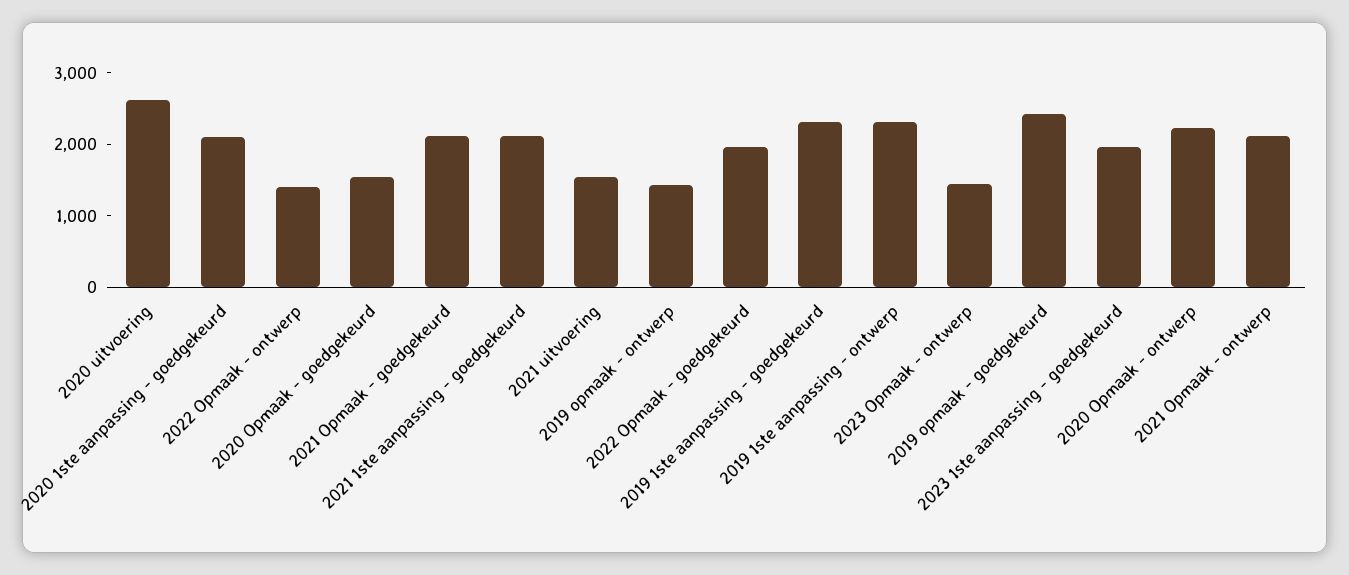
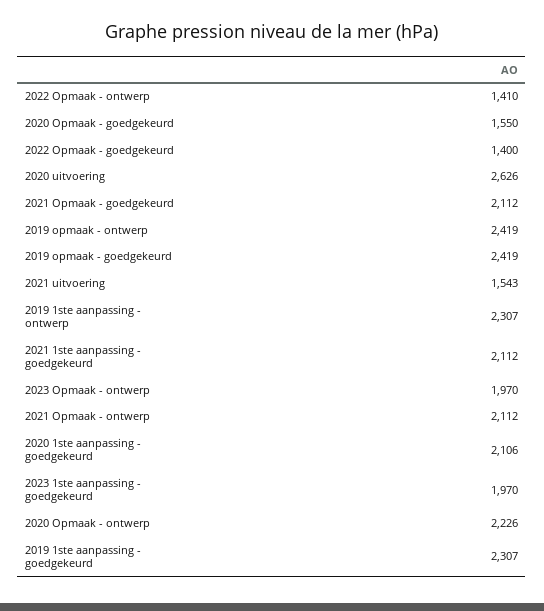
  {
    "2020 uitvoering": 2626,
    "2020 1ste aanpassing - goedgekeurd": 2106,
    "2022 Opmaak - ontwerp": 1410,
    "2020 Opmaak - goedgekeurd": 1550,
    "2021 Opmaak - goedgekeurd": 2112,
    "2021 1ste aanpassing - goedgekeurd": 2112,
    "2021 uitvoering": 1543,
-   "2019 opmaak - ontwerp": 1400,
+   "2019 opmaak - ontwerp": 2419,
-   "2022 Opmaak - goedgekeurd": 2000,
+   "2022 Opmaak - goedgekeurd": 1400,
    "2019 1ste aanpassing - goedgekeurd": 2307,
    "2019 1ste aanpassing - ontwerp": 2307,
-   "2023 Opmaak - ontwerp": 1400,
+   "2023 Opmaak - ontwerp": 1970,
    "2019 opmaak - goedgekeurd": 2419,
    "2023 1ste aanpassing - goedgekeurd": 1970,
    "2020 Opmaak - ontwerp": 2226,
    "2021 Opmaak - ontwerp": 2112
  }

